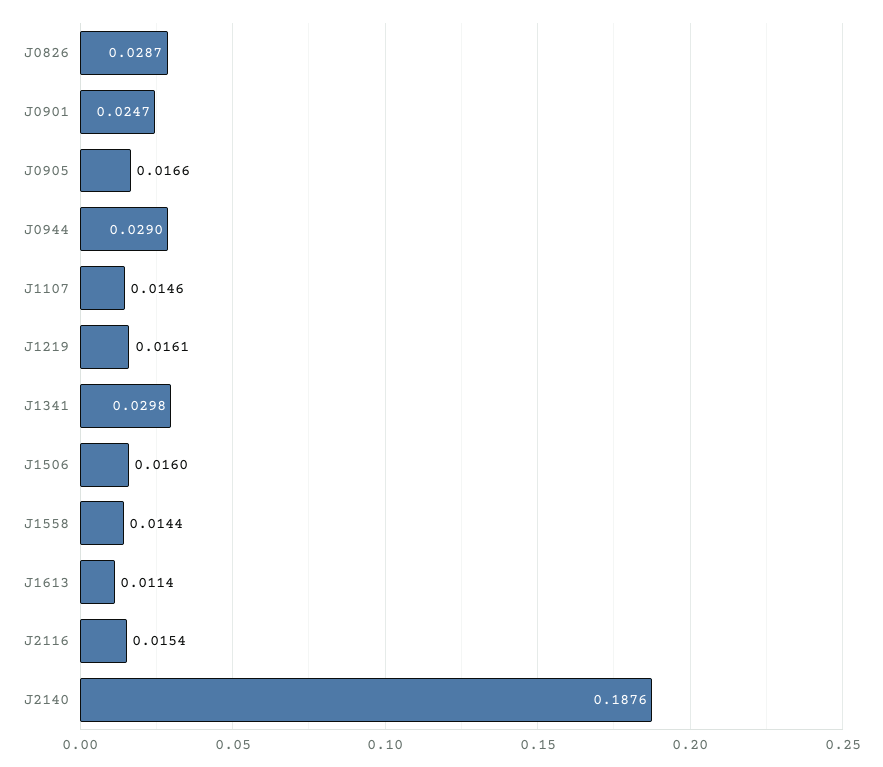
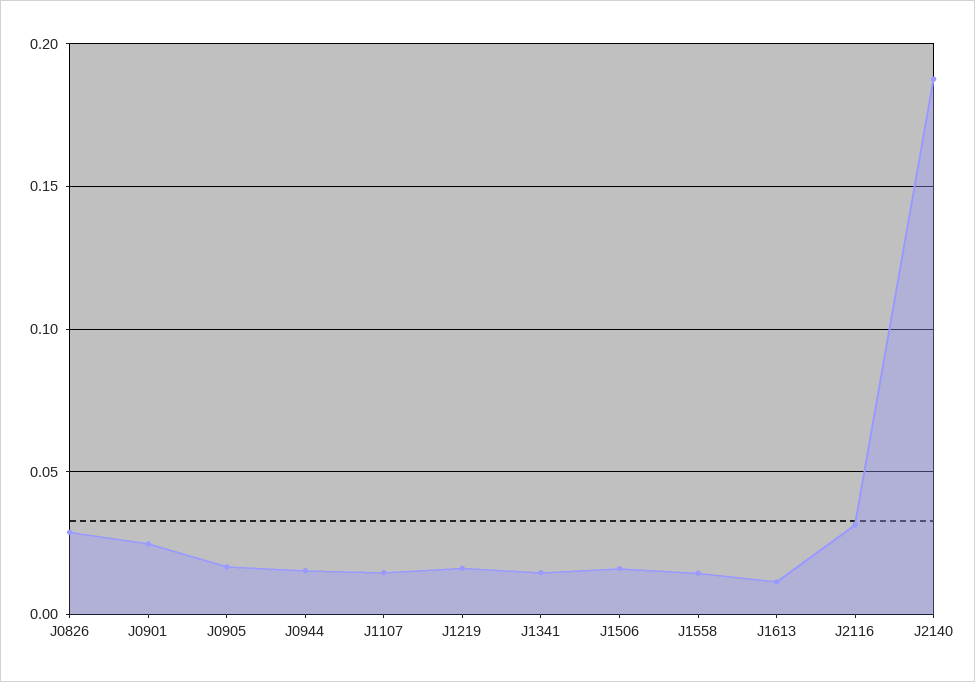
  {
    "J0826": 0.0287,
    "J0901": 0.0247,
    "J0905": 0.0166,
-   "J0944": 0.029,
+   "J0944": 0.015,
    "J1107": 0.0146,
    "J1219": 0.0161,
-   "J1341": 0.0298,
+   "J1341": 0.015,
    "J1506": 0.016,
    "J1558": 0.0144,
    "J1613": 0.0114,
-   "J2116": 0.0154,
+   "J2116": 0.03,
    "J2140": 0.1876
  }

